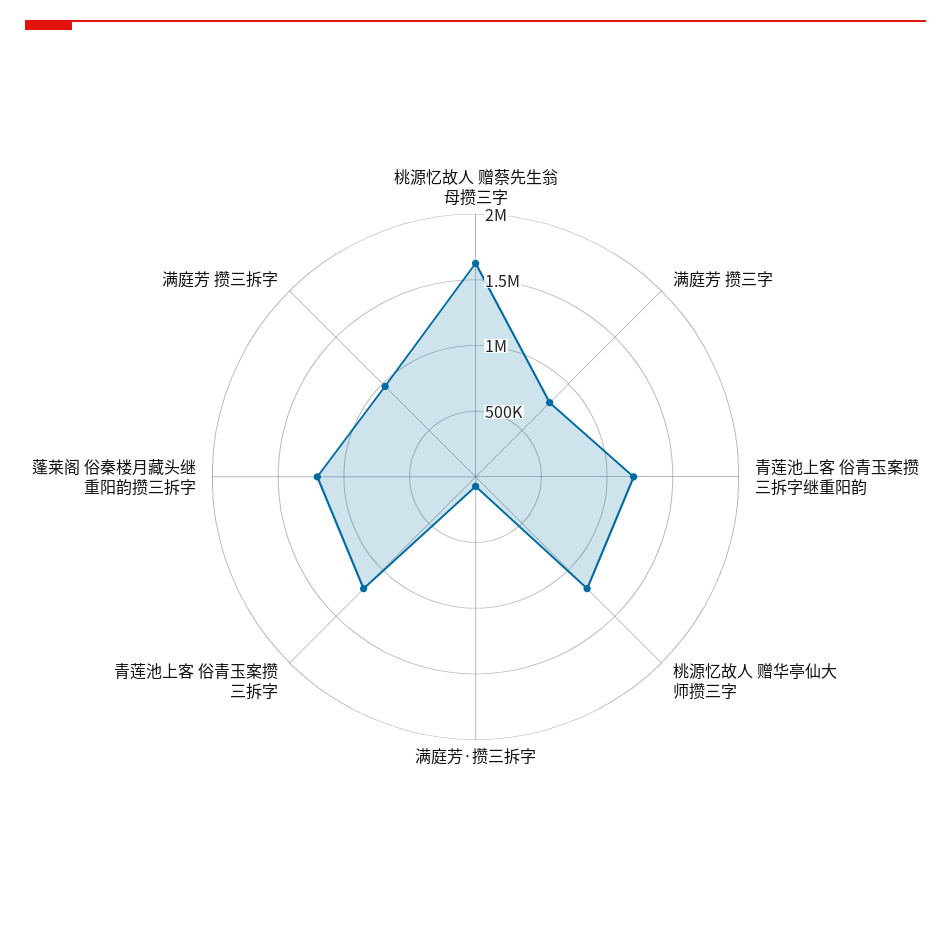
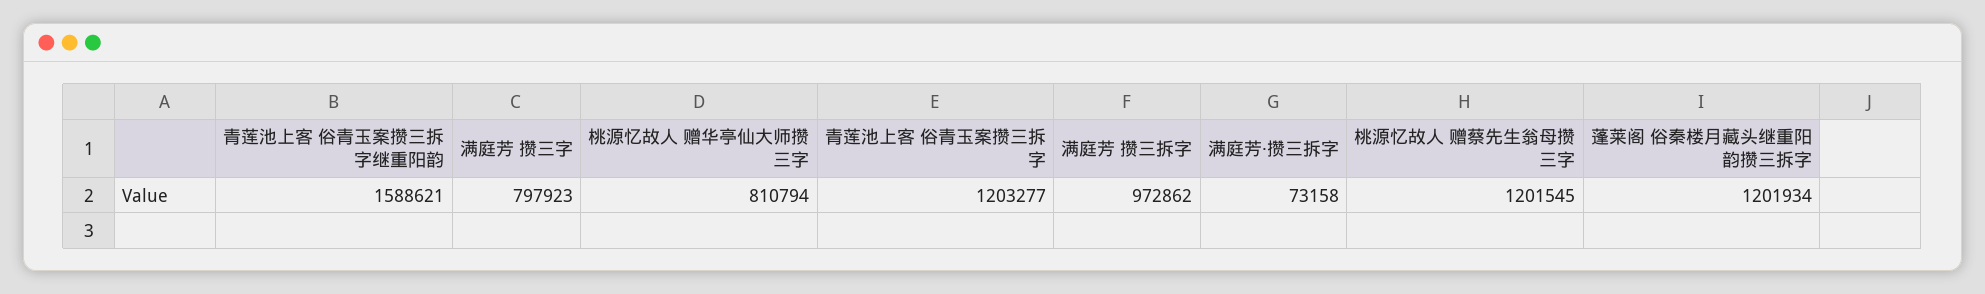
  {
-   "桃源忆故人 赠蔡先生翁母攒三字": 1600000,
+   "桃源忆故人 赠蔡先生翁母攒三字": 1201545,
    "满庭芳 攒三字": 797923,
-   "青莲池上客 俗青玉案攒三拆字继重阳韵": 1200000,
+   "青莲池上客 俗青玉案攒三拆字继重阳韵": 1588621,
-   "桃源忆故人 赠华亭仙大师攒三字": 1200000,
+   "桃源忆故人 赠华亭仙大师攒三字": 810794,
    "满庭芳·攒三拆字": 73158,
    "青莲池上客 俗青玉案攒三拆字": 1203277,
    "蓬莱阁 俗秦楼月藏头继重阳韵攒三拆字": 1201934,
    "满庭芳 攒三拆字": 972862
  }

